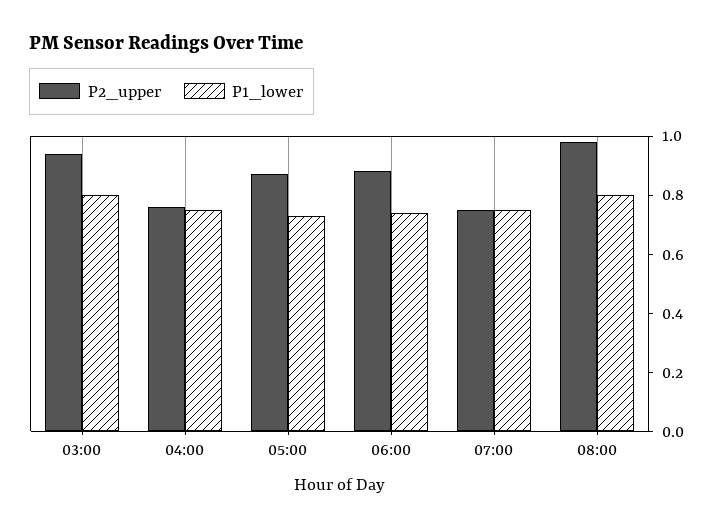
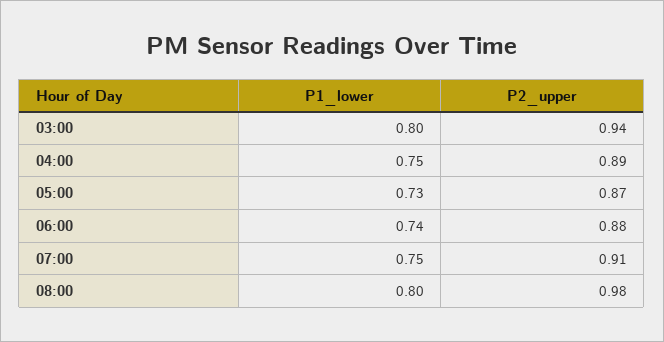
  {
    "P2_upper": {
      "03:00": 0.94,
-     "04:00": 0.75,
+     "04:00": 0.89,
      "05:00": 0.87,
      "06:00": 0.88,
-     "07:00": 0.75,
+     "07:00": 0.91,
      "08:00": 0.98
    },
    "P1_lower": {
      "03:00": 0.8,
      "04:00": 0.75,
      "05:00": 0.73,
      "06:00": 0.74,
      "07:00": 0.75,
      "08:00": 0.8
    }
  }

